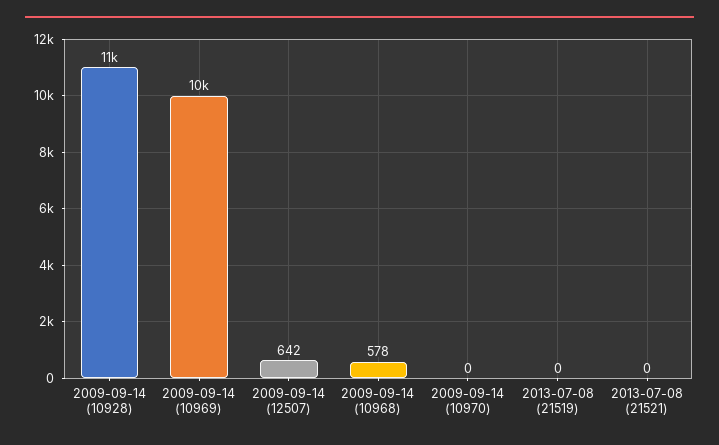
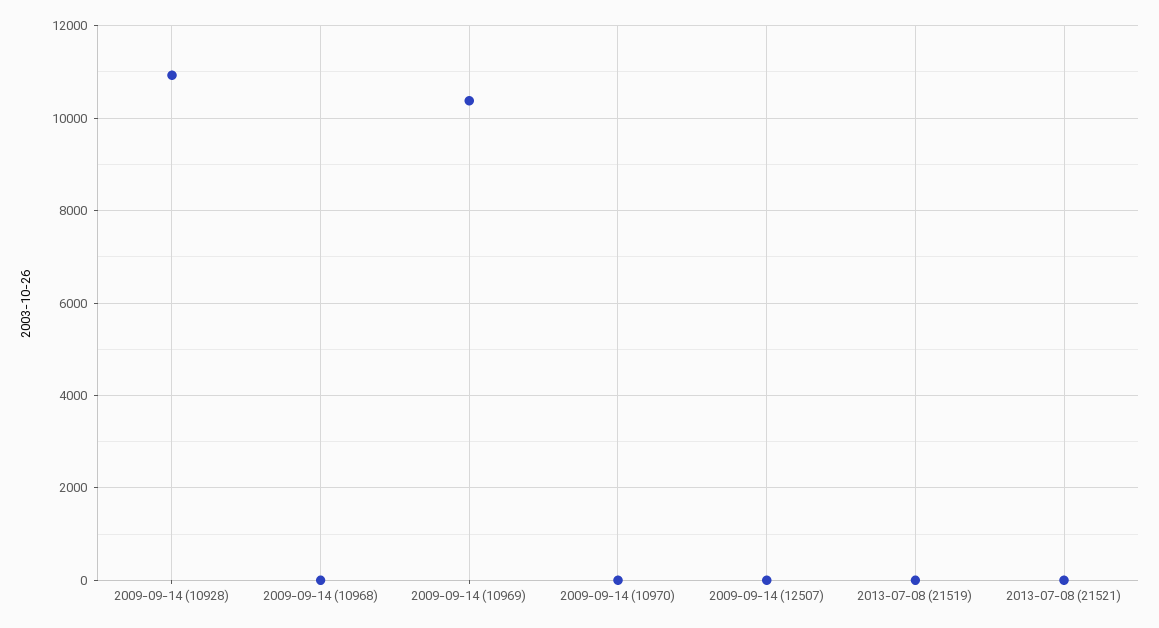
  {
    "2009-09-14 (10928)": 11000,
    "2009-09-14 (10969)": 10000,
-   "2009-09-14 (12507)": 642,
+   "2009-09-14 (12507)": 0,
-   "2009-09-14 (10968)": 578,
+   "2009-09-14 (10968)": 0,
    "2009-09-14 (10970)": 0,
    "2013-07-08 (21519)": 0,
    "2013-07-08 (21521)": 0
  }

